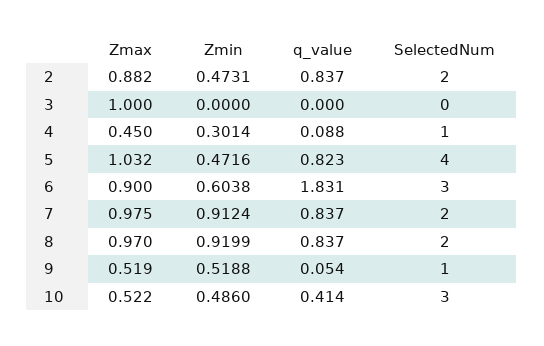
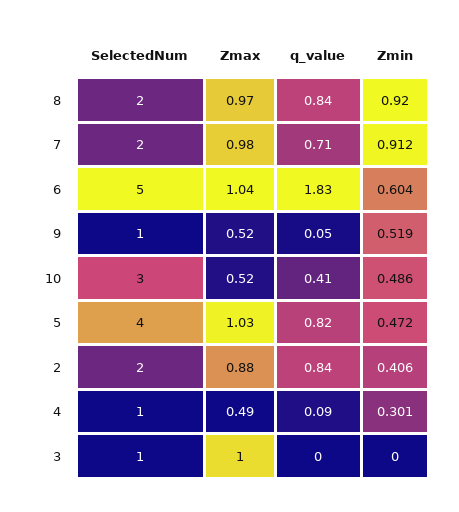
  {
    "Zmax": {
      "2": 0.882,
      "3": 1,
-     "4": 0.45,
+     "4": 0.49,
      "5": 1.032,
-     "6": 0.9,
+     "6": 1.04,
      "7": 0.975,
      "8": 0.97,
      "9": 0.519,
      "10": 0.522
    },
    "Zmin": {
-     "2": 0.4731,
+     "2": 0.406,
      "3": 0,
      "4": 0.3014,
      "5": 0.4716,
      "6": 0.6038,
      "7": 0.9124,
      "8": 0.9199,
      "9": 0.5188,
      "10": 0.486
    },
    "q_value": {
      "2": 0.837,
      "3": 0,
      "4": 0.088,
      "5": 0.823,
      "6": 1.831,
-     "7": 0.837,
+     "7": 0.71,
      "8": 0.837,
      "9": 0.054,
      "10": 0.414
    },
    "SelectedNum": {
      "2": 2,
-     "3": 0,
+     "3": 1,
      "4": 1,
      "5": 4,
-     "6": 3,
+     "6": 5,
      "7": 2,
      "8": 2,
      "9": 1,
      "10": 3
    }
  }

